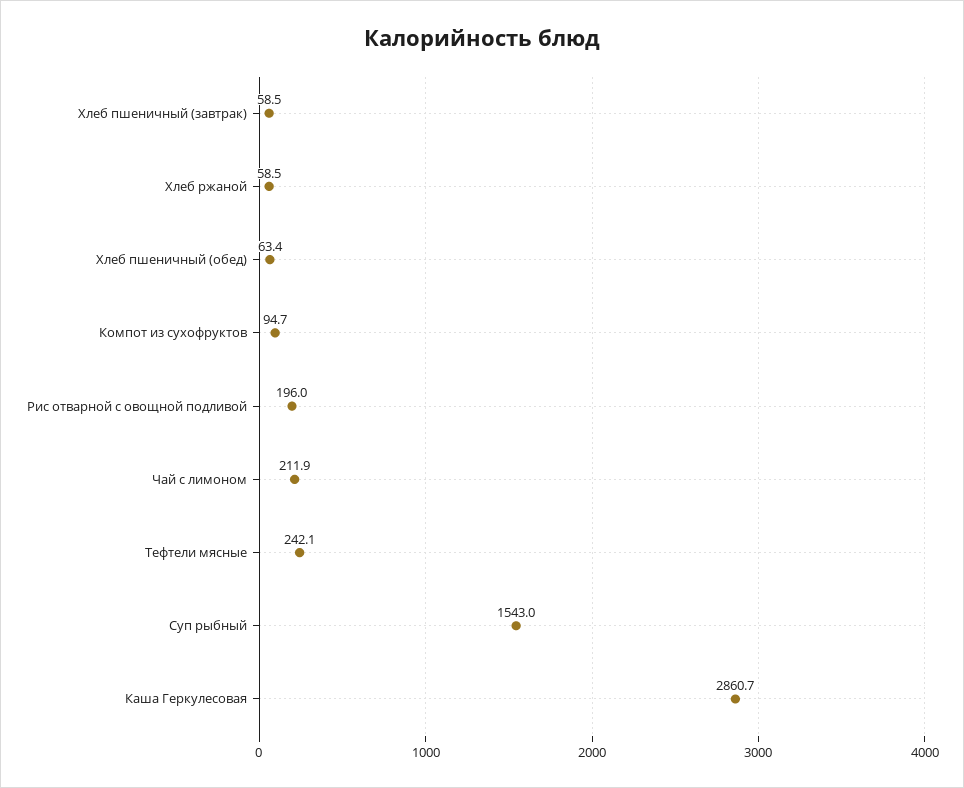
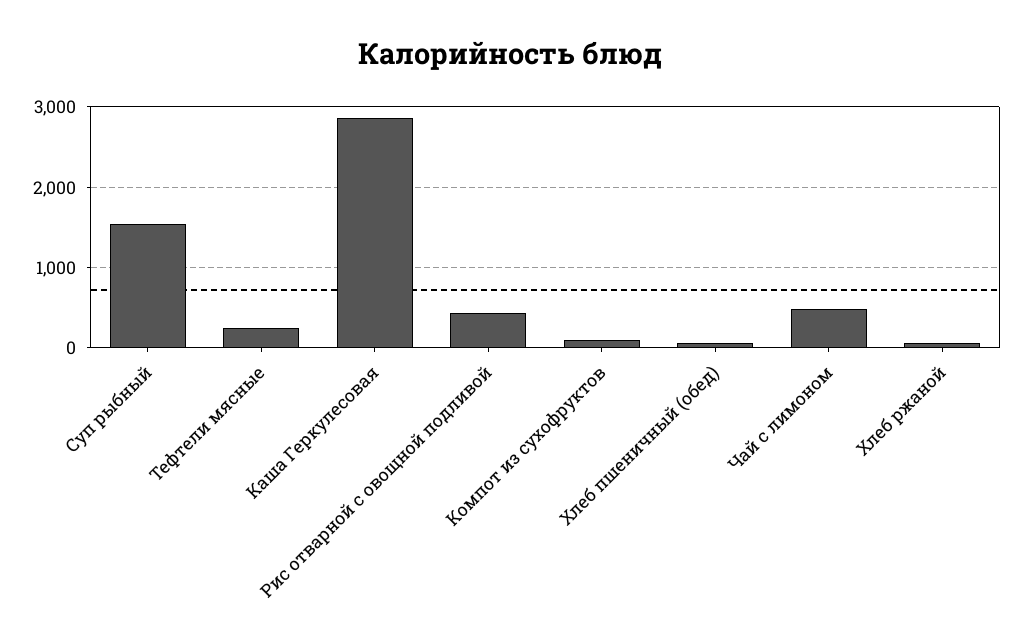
  {
-   "Хлеб пшеничный (завтрак)": 58.5,
    "Хлеб ржаной": 58.5,
    "Хлеб пшеничный (обед)": 63.4,
    "Компот из сухофруктов": 94.7,
-   "Рис отварной с овощной подливой": 196,
+   "Рис отварной с овощной подливой": 400,
-   "Чай с лимоном": 211.9,
+   "Чай с лимоном": 500,
    "Тефтели мясные": 242.1,
    "Суп рыбный": 1543,
    "Каша Геркулесовая": 2860.7
  }

